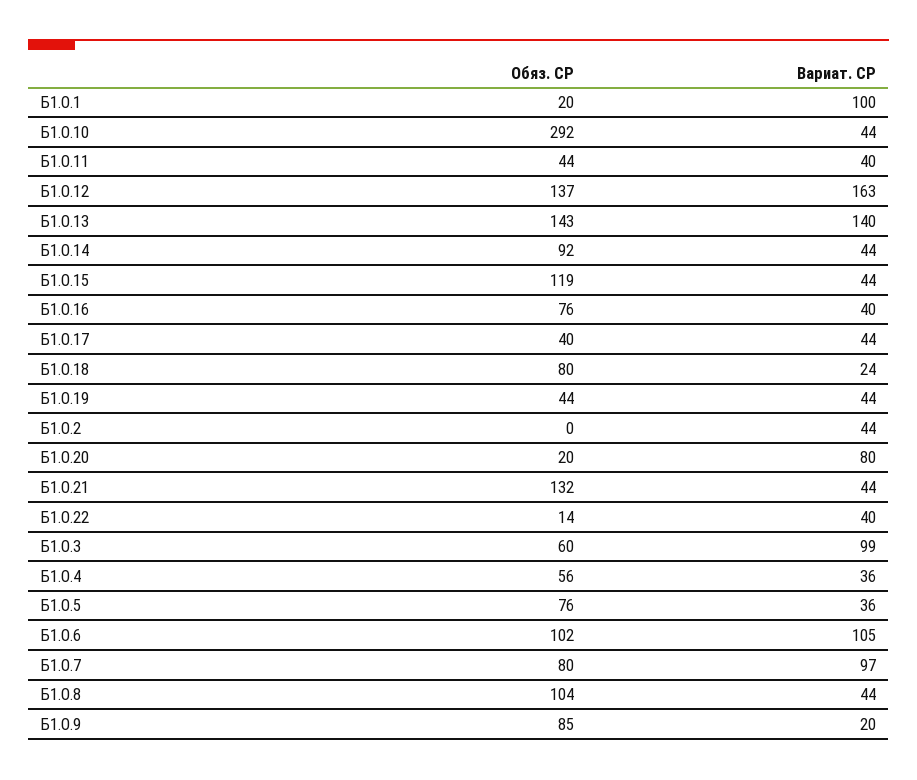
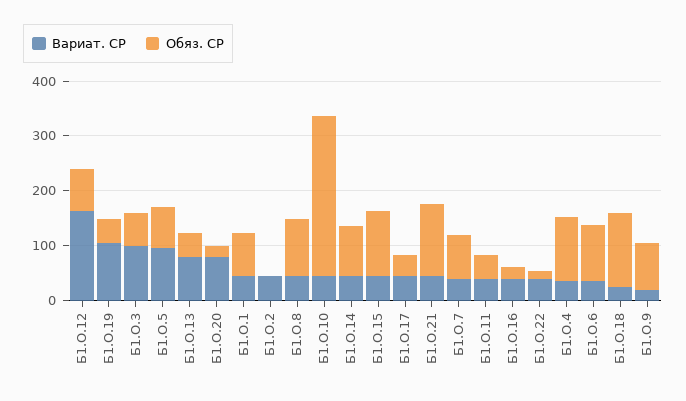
  {
    "Обяз. СР": {
-     "Б1.О.1": 20,
+     "Б1.О.1": 80,
      "Б1.О.10": 292,
      "Б1.О.11": 44,
-     "Б1.О.12": 137,
+     "Б1.О.12": 80,
-     "Б1.О.13": 143,
+     "Б1.О.13": 40,
      "Б1.О.14": 92,
      "Б1.О.15": 119,
-     "Б1.О.16": 76,
+     "Б1.О.16": 20,
      "Б1.О.17": 40,
-     "Б1.О.18": 80,
+     "Б1.О.18": 140,
      "Б1.О.19": 44,
      "Б1.О.2": 0,
      "Б1.О.20": 20,
      "Б1.О.21": 132,
      "Б1.О.22": 14,
      "Б1.О.3": 60,
-     "Б1.О.4": 56,
+     "Б1.О.4": 120,
      "Б1.О.5": 76,
      "Б1.О.6": 102,
      "Б1.О.7": 80,
      "Б1.О.8": 104,
      "Б1.О.9": 85
    },
    "Вариат. СР": {
-     "Б1.О.1": 100,
+     "Б1.О.1": 40,
      "Б1.О.10": 44,
      "Б1.О.11": 40,
      "Б1.О.12": 163,
-     "Б1.О.13": 140,
+     "Б1.О.13": 80,
      "Б1.О.14": 44,
      "Б1.О.15": 44,
      "Б1.О.16": 40,
      "Б1.О.17": 44,
      "Б1.О.18": 24,
-     "Б1.О.19": 44,
+     "Б1.О.19": 100,
      "Б1.О.2": 44,
      "Б1.О.20": 80,
      "Б1.О.21": 44,
      "Б1.О.22": 40,
      "Б1.О.3": 99,
      "Б1.О.4": 36,
-     "Б1.О.5": 36,
+     "Б1.О.5": 100,
-     "Б1.О.6": 105,
+     "Б1.О.6": 40,
-     "Б1.О.7": 97,
+     "Б1.О.7": 40,
      "Б1.О.8": 44,
      "Б1.О.9": 20
    }
  }

